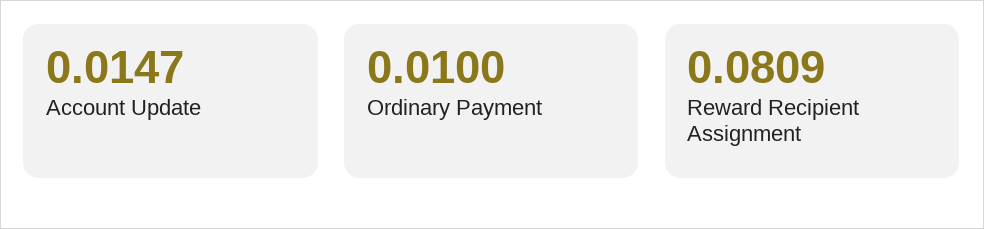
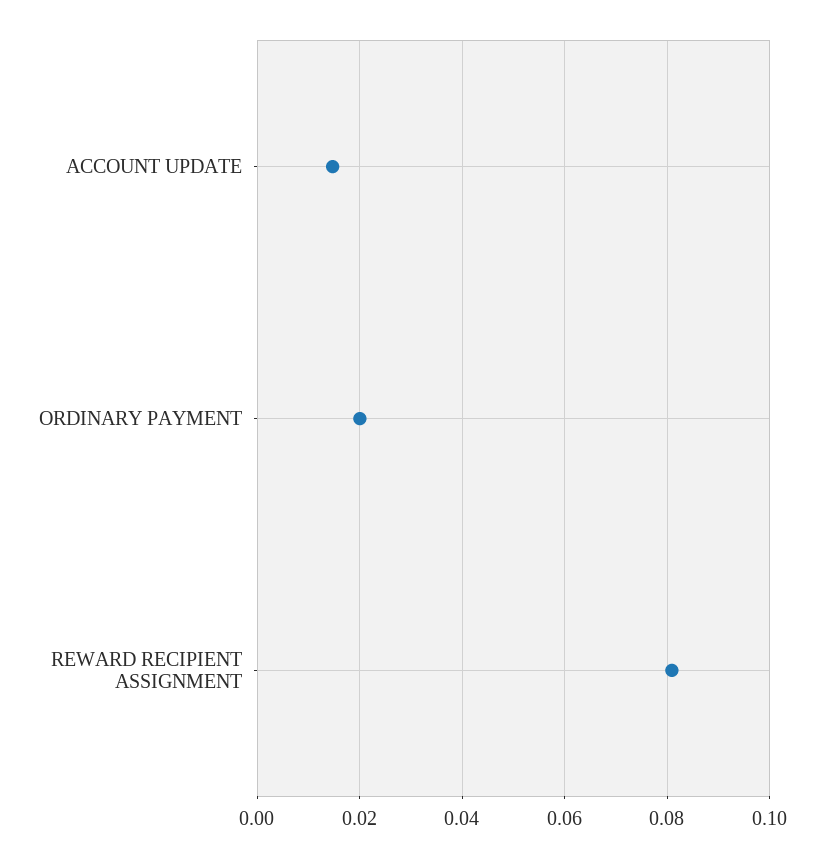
  {
    "Account Update": 0.0147,
-   "Ordinary Payment": 0.01,
+   "Ordinary Payment": 0.02,
    "Reward Recipient Assignment": 0.0809
  }

